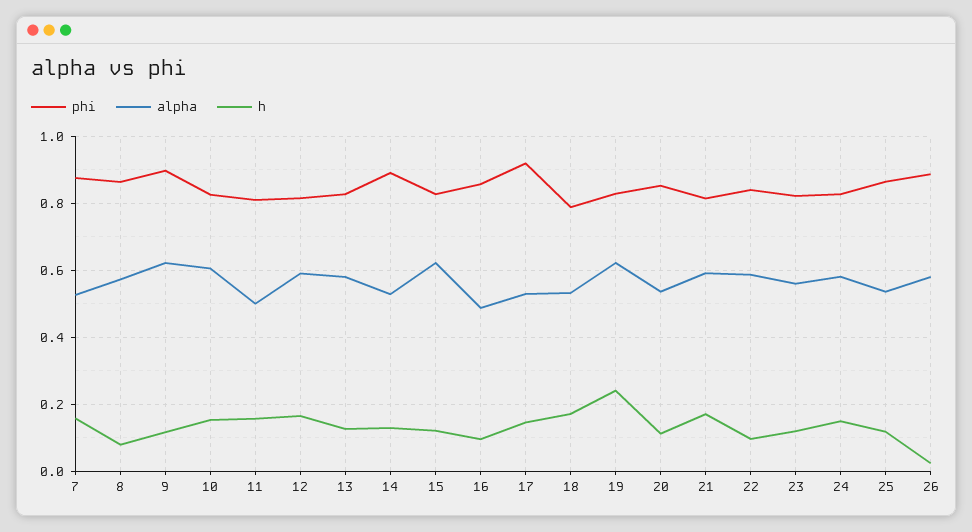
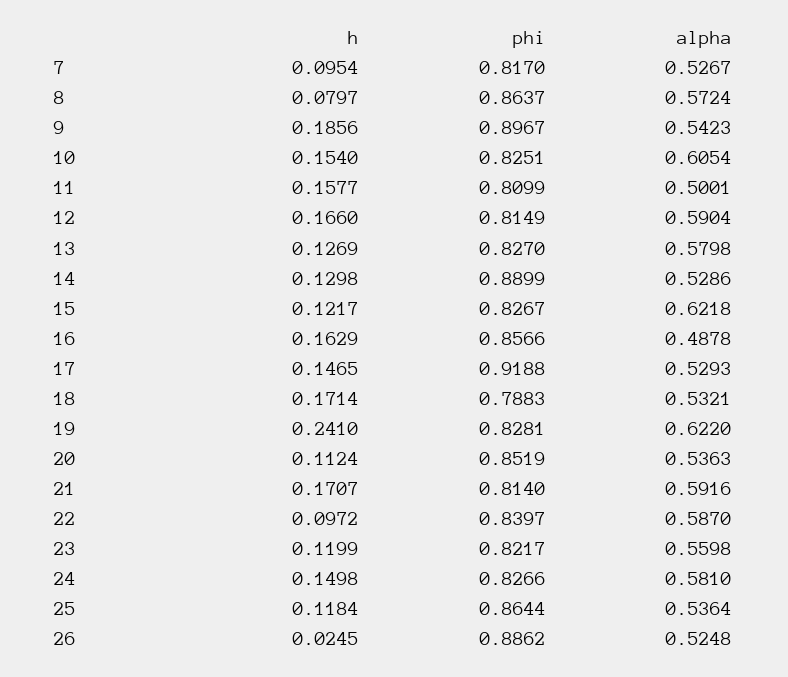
  {
    "phi": {
-     "7": 0.88,
+     "7": 0.817,
      "8": 0.8637,
      "9": 0.8967,
      "10": 0.8251,
      "11": 0.8099,
      "12": 0.8149,
      "13": 0.827,
      "14": 0.8899,
      "15": 0.8267,
      "16": 0.8566,
      "17": 0.9188,
      "18": 0.7883,
      "19": 0.8281,
      "20": 0.8519,
      "21": 0.814,
      "22": 0.8397,
      "23": 0.8217,
      "24": 0.8266,
      "25": 0.8644,
      "26": 0.8862
    },
    "alpha": {
      "7": 0.5267,
      "8": 0.5724,
-     "9": 0.62,
+     "9": 0.5423,
      "10": 0.6054,
      "11": 0.5001,
      "12": 0.5904,
      "13": 0.5798,
      "14": 0.5286,
      "15": 0.6218,
      "16": 0.4878,
      "17": 0.5293,
      "18": 0.5321,
      "19": 0.622,
      "20": 0.5363,
      "21": 0.5916,
      "22": 0.587,
      "23": 0.5598,
      "24": 0.581,
      "25": 0.5364,
-     "26": 0.58
+     "26": 0.5248
    },
    "h": {
-     "7": 0.16,
+     "7": 0.0954,
      "8": 0.0797,
-     "9": 0.12,
+     "9": 0.1856,
      "10": 0.154,
      "11": 0.1577,
      "12": 0.166,
      "13": 0.1269,
      "14": 0.1298,
      "15": 0.1217,
-     "16": 0.1,
+     "16": 0.1629,
      "17": 0.1465,
      "18": 0.1714,
      "19": 0.241,
      "20": 0.1124,
      "21": 0.1707,
      "22": 0.0972,
      "23": 0.1199,
      "24": 0.1498,
      "25": 0.1184,
      "26": 0.0245
    }
  }

